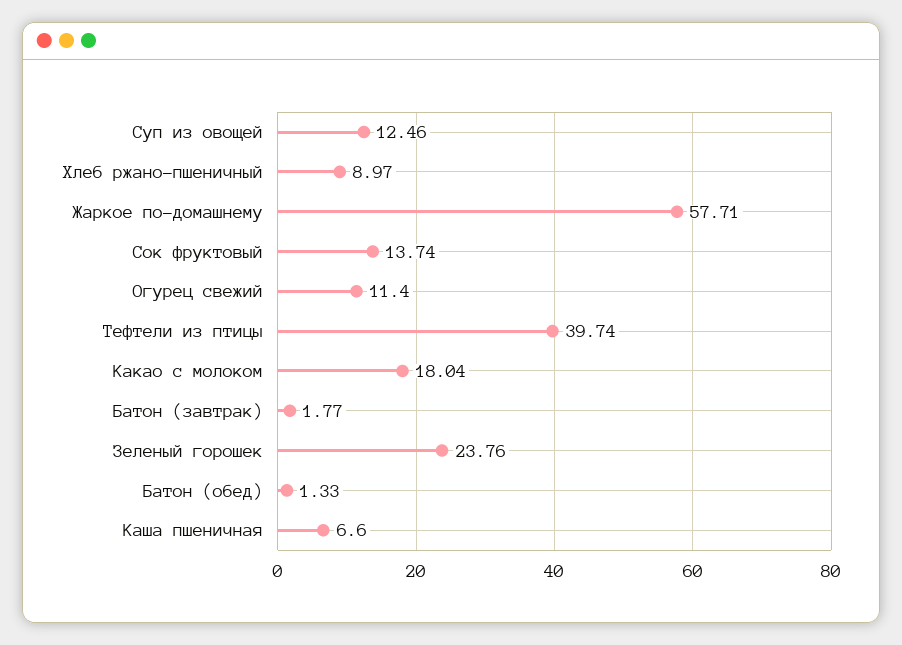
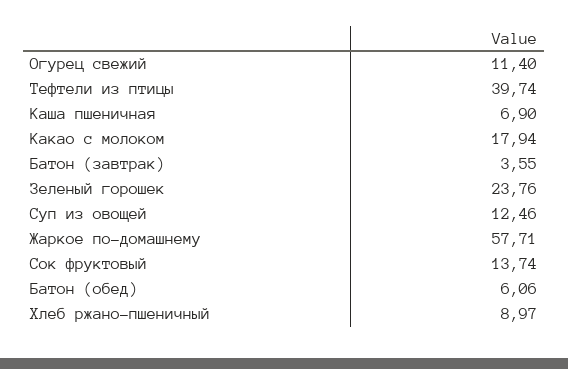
  {
    "Суп из овощей": 12.46,
    "Хлеб ржано-пшеничный": 8.97,
    "Жаркое по-домашнему": 57.71,
    "Сок фруктовый": 13.74,
    "Огурец свежий": 11.4,
    "Тефтели из птицы": 39.74,
-   "Какао с молоком": 18.04,
+   "Какао с молоком": 17.94,
-   "Батон (завтрак)": 1.77,
+   "Батон (завтрак)": 3.55,
    "Зеленый горошек": 23.76,
-   "Батон (обед)": 1.33,
+   "Батон (обед)": 6.06,
-   "Каша пшеничная": 6.6
+   "Каша пшеничная": 6.9
  }

